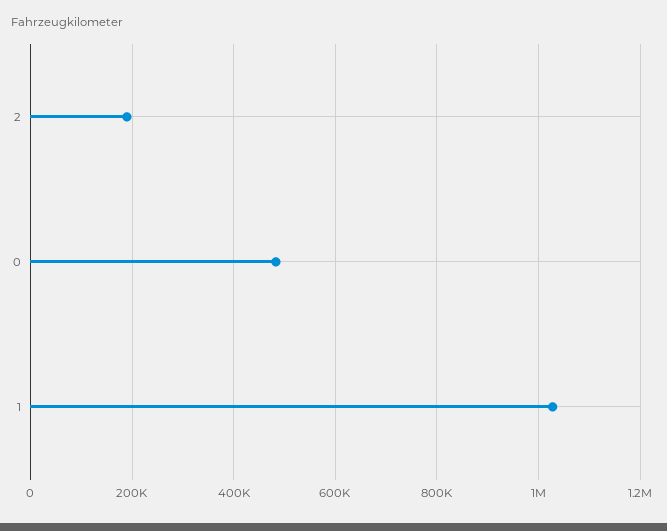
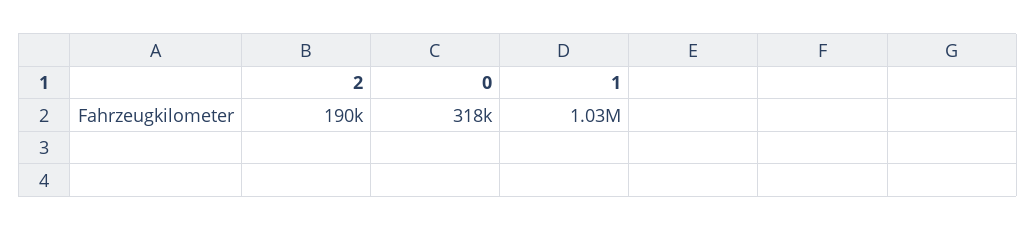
  {
    "2": 190000,
-   "0": 480000,
+   "0": 318000,
    "1": 1030000
  }

